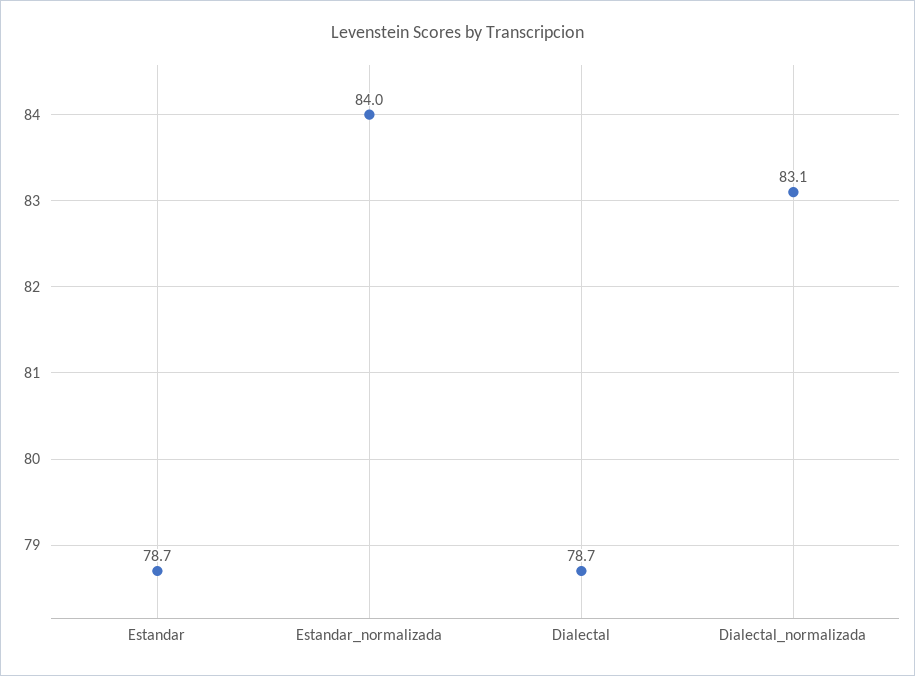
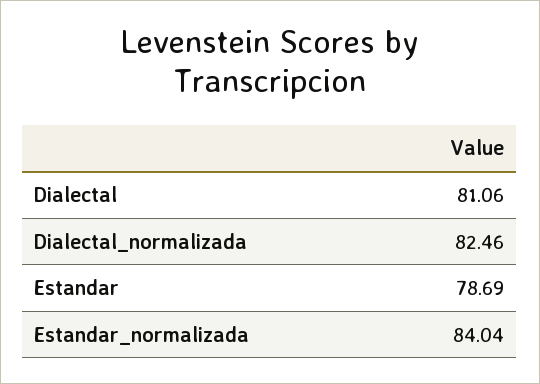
  {
    "Estandar": 78.69,
    "Estandar_normalizada": 84.04,
-   "Dialectal": 78.7,
+   "Dialectal": 81.06,
-   "Dialectal_normalizada": 83.1
+   "Dialectal_normalizada": 82.46
  }

